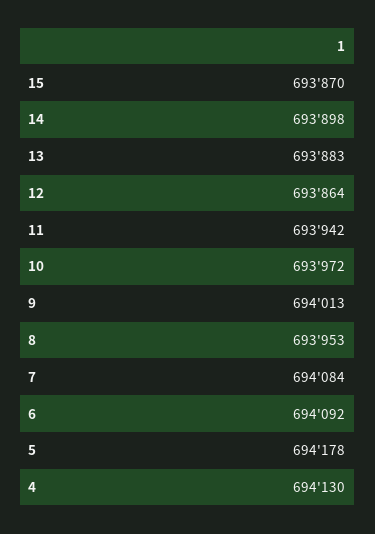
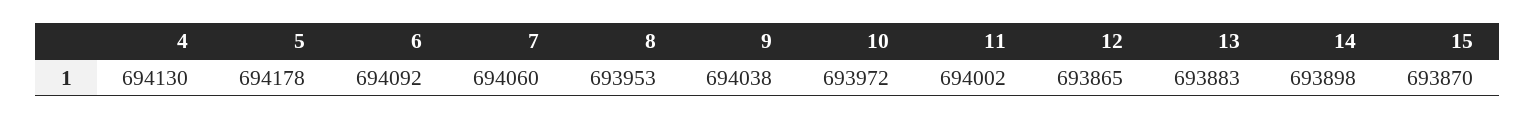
  {
    "15": 693870,
    "14": 693898,
    "13": 693883,
-   "12": 693864,
+   "12": 693865,
-   "11": 693942,
+   "11": 694002,
    "10": 693972,
-   "9": 694013,
+   "9": 694038,
    "8": 693953,
-   "7": 694084,
+   "7": 694060,
    "6": 694092,
    "5": 694178,
    "4": 694130
  }

